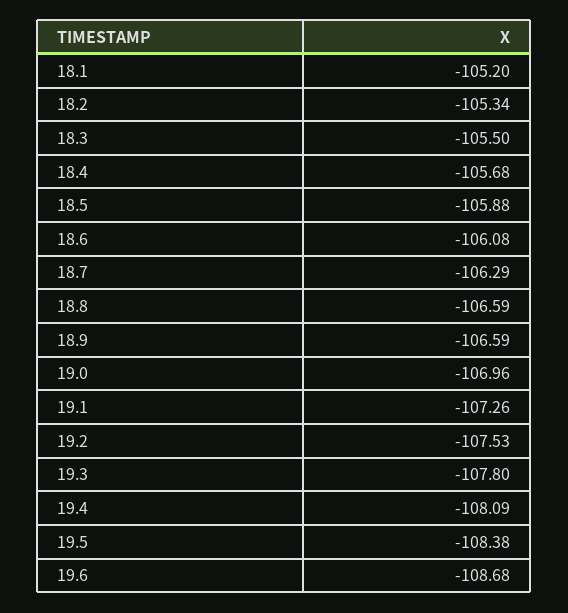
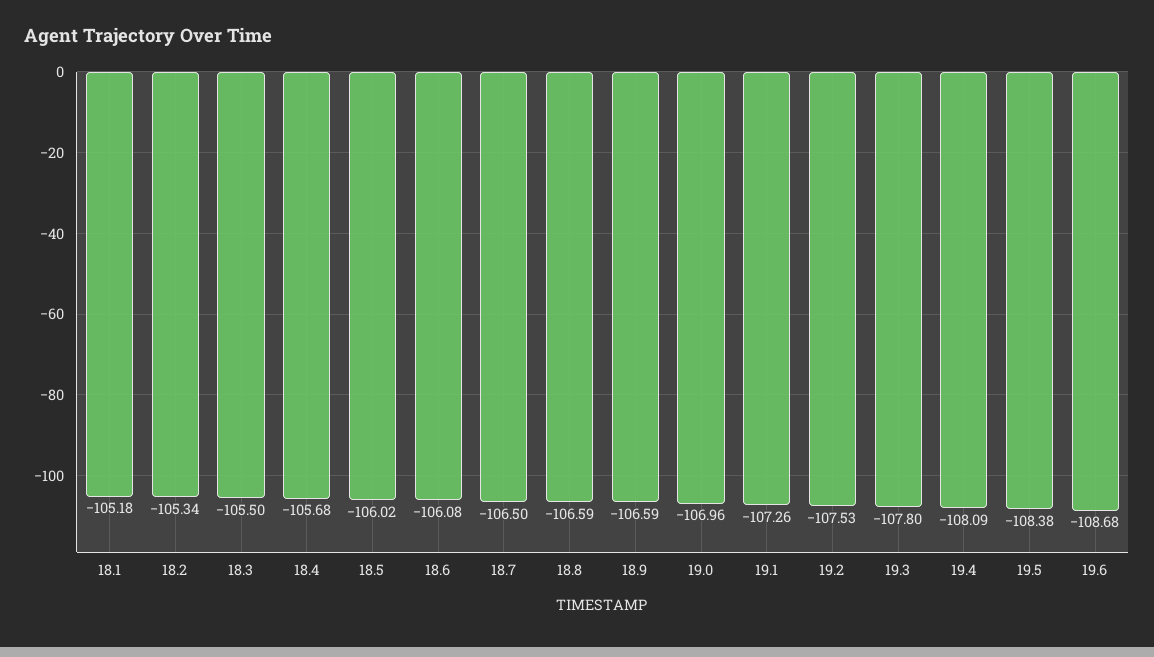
  {
-   "18.1": -105.2,
+   "18.1": -105.18,
    "18.2": -105.34,
    "18.3": -105.5,
    "18.4": -105.68,
-   "18.5": -105.88,
+   "18.5": -106.02,
    "18.6": -106.08,
-   "18.7": -106.29,
+   "18.7": -106.5,
    "18.8": -106.59,
    "18.9": -106.59,
    "19.0": -106.96,
    "19.1": -107.26,
    "19.2": -107.53,
    "19.3": -107.8,
    "19.4": -108.09,
    "19.5": -108.38,
    "19.6": -108.68
  }

